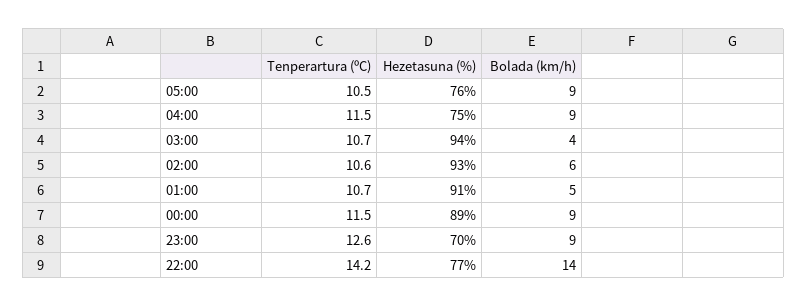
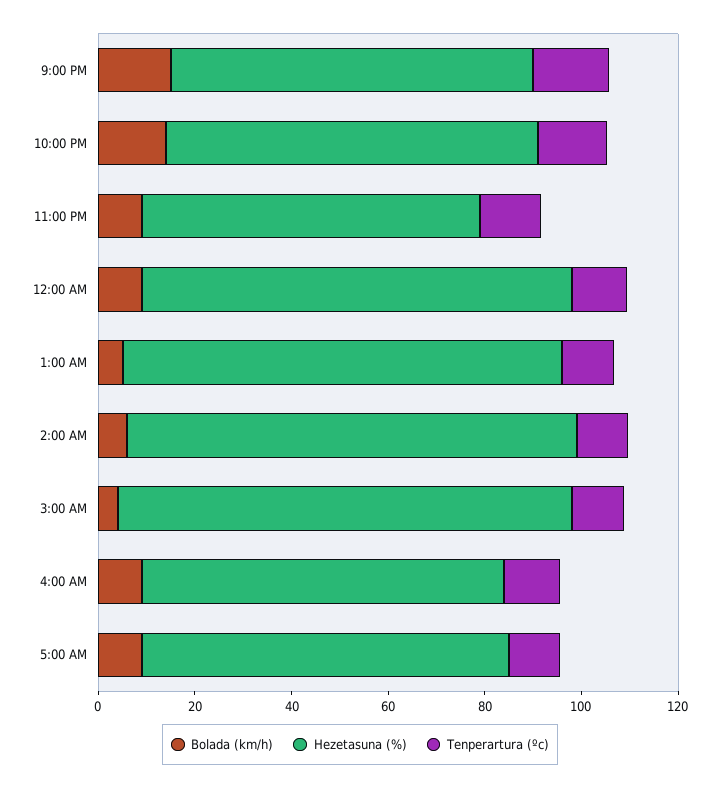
  {
    "Tenperartura (ºC)": {
      "05:00": 10.5,
      "04:00": 11.5,
      "03:00": 10.7,
      "02:00": 10.6,
      "01:00": 10.7,
      "00:00": 11.5,
      "23:00": 12.6,
-     "22:00": 14.2
+     "22:00": 14.2,
+     "9:00 PM": 15
    },
    "Hezetasuna (%)": {
      "05:00": 76,
      "04:00": 75,
      "03:00": 94,
      "02:00": 93,
      "01:00": 91,
      "00:00": 89,
      "23:00": 70,
-     "22:00": 77
+     "22:00": 77,
+     "9:00 PM": 75
    },
    "Bolada (km/h)": {
      "05:00": 9,
      "04:00": 9,
      "03:00": 4,
      "02:00": 6,
      "01:00": 5,
      "00:00": 9,
      "23:00": 9,
-     "22:00": 14
+     "22:00": 14,
+     "9:00 PM": 15
    }
  }

